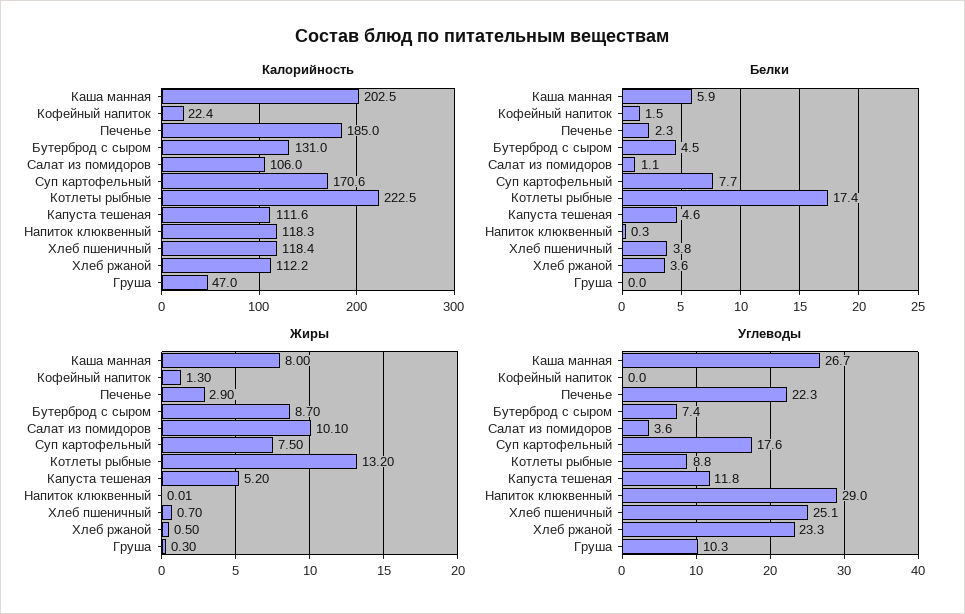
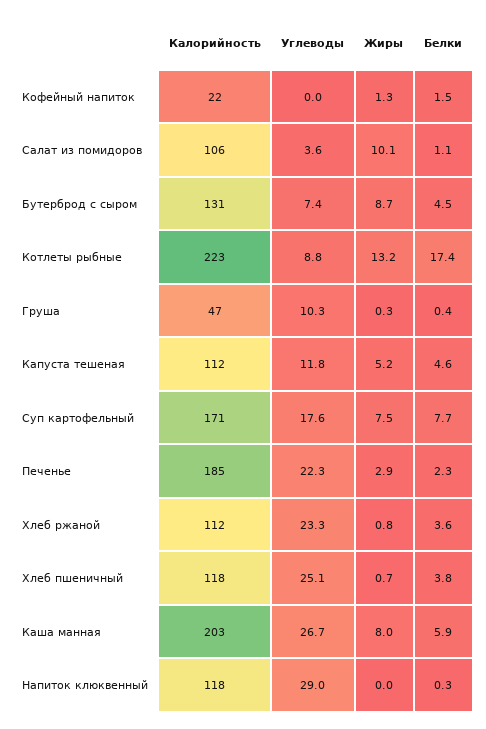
  {
    "Калорийность": {
      "Каша манная": 202.5,
      "Кофейный напиток": 22.4,
      "Печенье": 185,
      "Бутерброд с сыром": 131,
      "Салат из помидоров": 106,
      "Суп картофельный": 170.6,
      "Котлеты рыбные": 222.5,
      "Капуста тешеная": 111.6,
      "Напиток клюквенный": 118.3,
      "Хлеб пшеничный": 118.4,
      "Хлеб ржаной": 112.2,
      "Груша": 47
    },
    "Белки": {
      "Каша манная": 5.9,
      "Кофейный напиток": 1.5,
      "Печенье": 2.3,
      "Бутерброд с сыром": 4.5,
      "Салат из помидоров": 1.1,
      "Суп картофельный": 7.7,
      "Котлеты рыбные": 17.4,
      "Капуста тешеная": 4.6,
      "Напиток клюквенный": 0.3,
      "Хлеб пшеничный": 3.8,
      "Хлеб ржаной": 3.6,
-     "Груша": 0
+     "Груша": 0.4
    },
    "Жиры": {
      "Каша манная": 8,
      "Кофейный напиток": 1.3,
      "Печенье": 2.9,
      "Бутерброд с сыром": 8.7,
      "Салат из помидоров": 10.1,
      "Суп картофельный": 7.5,
      "Котлеты рыбные": 13.2,
      "Капуста тешеная": 5.2,
      "Напиток клюквенный": 0.01,
      "Хлеб пшеничный": 0.7,
-     "Хлеб ржаной": 0.5,
+     "Хлеб ржаной": 0.8,
      "Груша": 0.3
    },
    "Углеводы": {
      "Каша манная": 26.7,
      "Кофейный напиток": 0,
      "Печенье": 22.3,
      "Бутерброд с сыром": 7.4,
      "Салат из помидоров": 3.6,
      "Суп картофельный": 17.6,
      "Котлеты рыбные": 8.8,
      "Капуста тешеная": 11.8,
      "Напиток клюквенный": 29,
      "Хлеб пшеничный": 25.1,
      "Хлеб ржаной": 23.3,
      "Груша": 10.3
    }
  }

